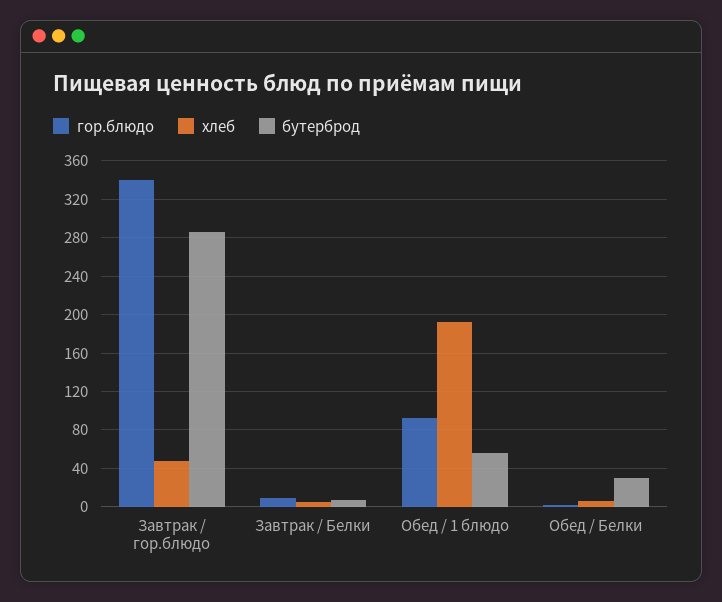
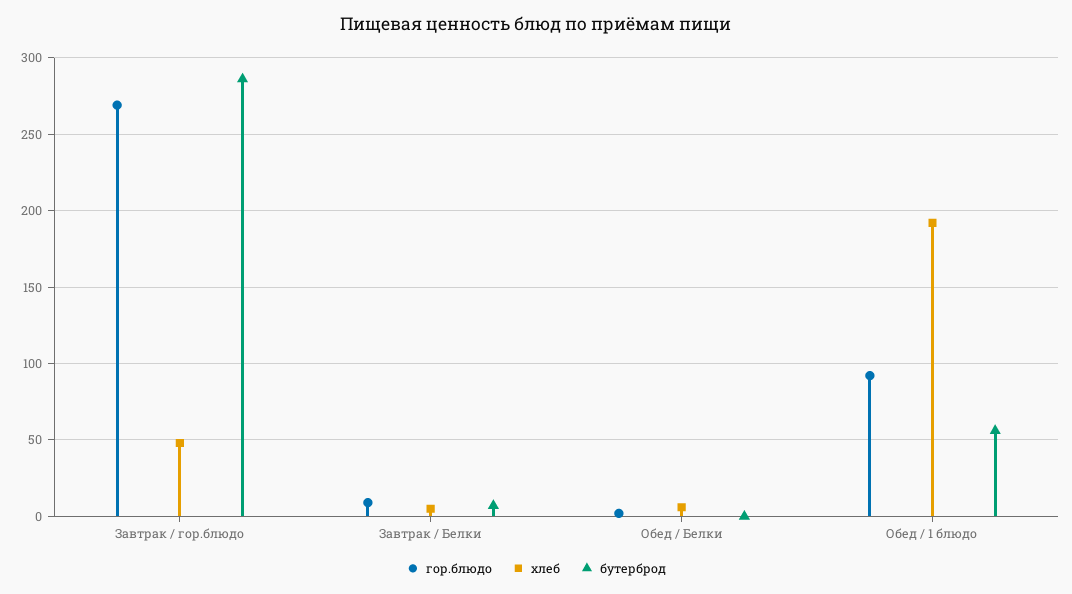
  {
    "гор.блюдо": {
-     "Завтрак / гор.блюдо": 340,
+     "Завтрак / гор.блюдо": 270,
      "Завтрак / Белки": 10,
      "Обед / 1 блюдо": 90,
      "Обед / Белки": 0
    },
    "хлеб": {
      "Завтрак / гор.блюдо": 50,
      "Завтрак / Белки": 5,
      "Обед / 1 блюдо": 190,
      "Обед / Белки": 5
    },
    "бутерброд": {
      "Завтрак / гор.блюдо": 285,
      "Завтрак / Белки": 5,
      "Обед / 1 блюдо": 55,
-     "Обед / Белки": 30
+     "Обед / Белки": 0
    }
  }

